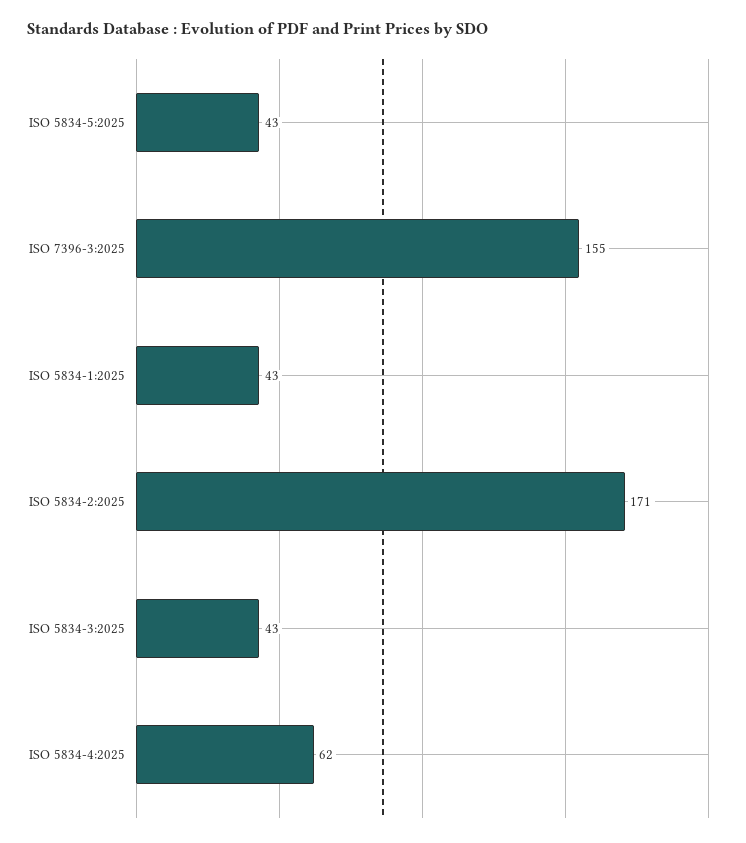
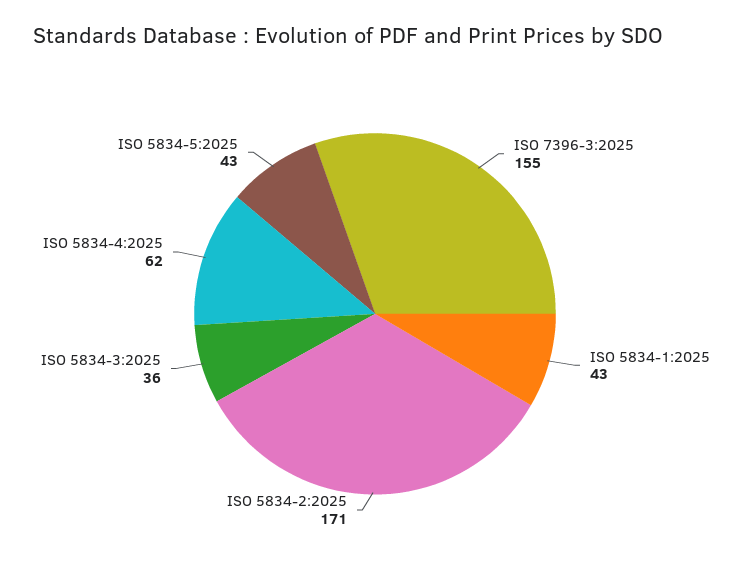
  {
    "ISO 5834-5:2025": 43,
    "ISO 7396-3:2025": 155,
    "ISO 5834-1:2025": 43,
    "ISO 5834-2:2025": 171,
-   "ISO 5834-3:2025": 43,
+   "ISO 5834-3:2025": 36,
    "ISO 5834-4:2025": 62
  }

